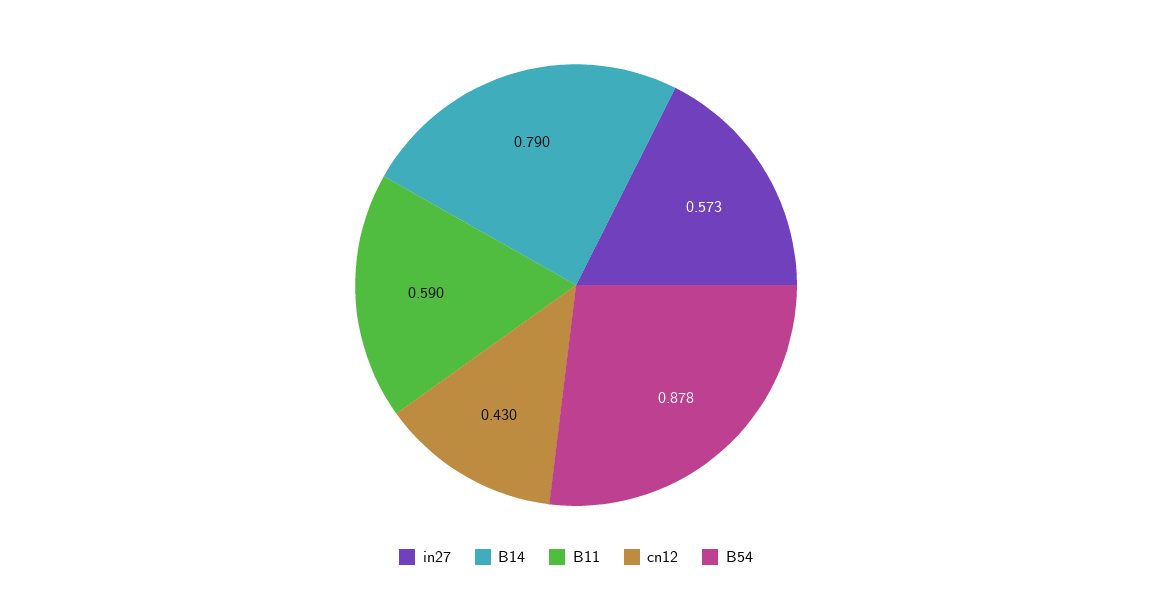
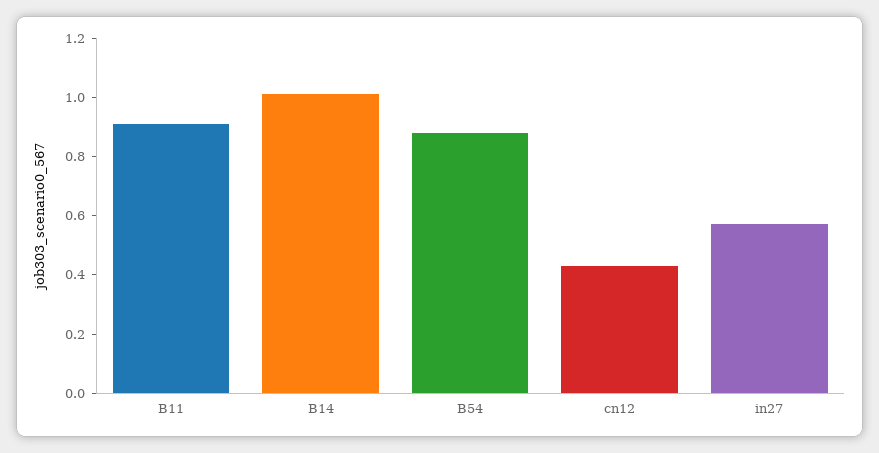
  {
    "in27": 0.573,
-   "B14": 0.79,
+   "B14": 1,
-   "B11": 0.59,
+   "B11": 0.9,
    "cn12": 0.43,
    "B54": 0.878
  }

